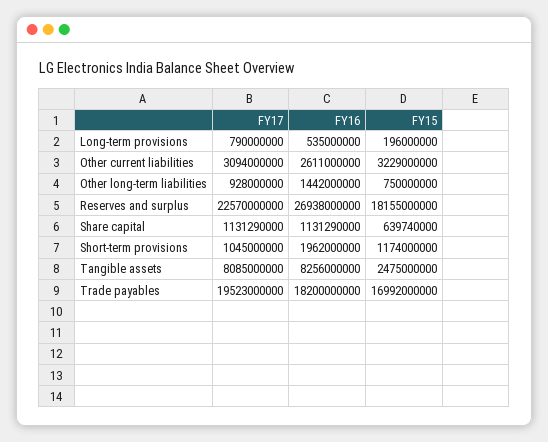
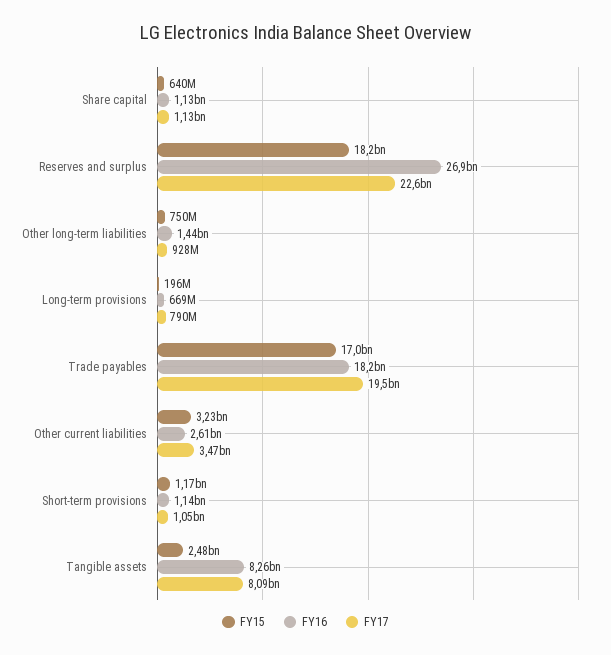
  {
    "FY17": {
      "Long-term provisions": 790000000,
-     "Other current liabilities": 3094000000,
+     "Other current liabilities": 3470000000,
      "Other long-term liabilities": 928000000,
      "Reserves and surplus": 22570000000,
      "Share capital": 1131290000,
      "Short-term provisions": 1045000000,
      "Tangible assets": 8085000000,
      "Trade payables": 19523000000
    },
    "FY16": {
-     "Long-term provisions": 535000000,
+     "Long-term provisions": 669000000,
      "Other current liabilities": 2611000000,
      "Other long-term liabilities": 1442000000,
      "Reserves and surplus": 26938000000,
      "Share capital": 1131290000,
-     "Short-term provisions": 1962000000,
+     "Short-term provisions": 1140000000,
      "Tangible assets": 8256000000,
      "Trade payables": 18200000000
    },
    "FY15": {
      "Long-term provisions": 196000000,
      "Other current liabilities": 3229000000,
      "Other long-term liabilities": 750000000,
      "Reserves and surplus": 18155000000,
      "Share capital": 639740000,
      "Short-term provisions": 1174000000,
      "Tangible assets": 2475000000,
      "Trade payables": 16992000000
    }
  }

